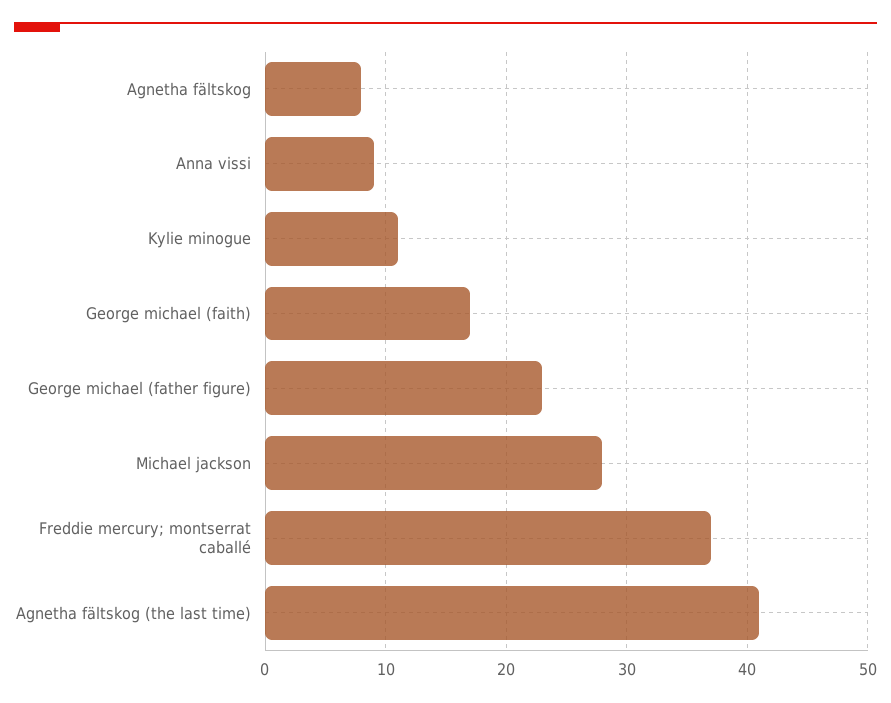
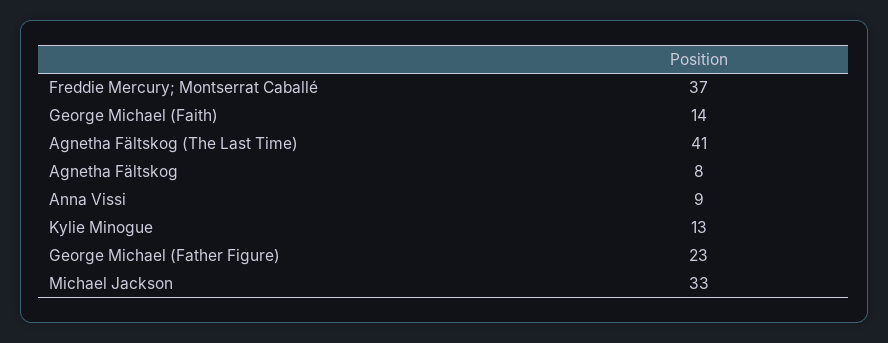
  {
    "Agnetha fältskog": 8,
    "Anna vissi": 9,
-   "Kylie minogue": 11,
+   "Kylie minogue": 13,
-   "George michael (faith)": 17,
+   "George michael (faith)": 14,
    "George michael (father figure)": 23,
-   "Michael jackson": 28,
+   "Michael jackson": 33,
    "Freddie mercury; montserrat caballé": 37,
    "Agnetha fältskog (the last time)": 41
  }

